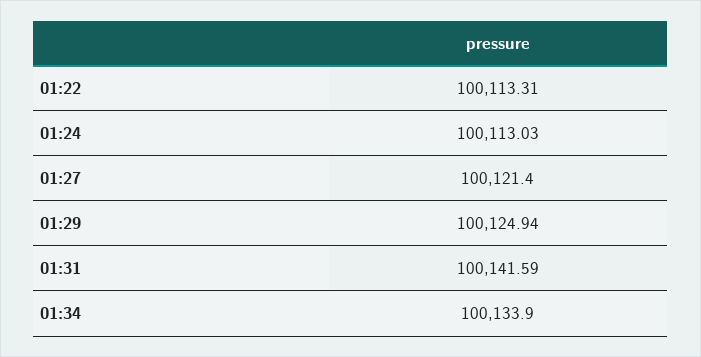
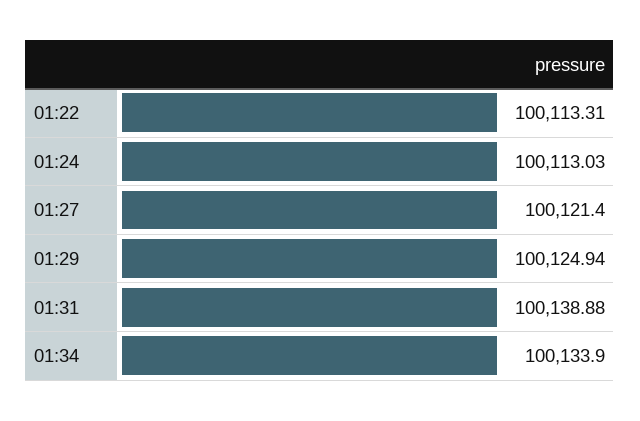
  {
    "01:22": 100113.31,
    "01:24": 100113.03,
    "01:27": 100121.4,
    "01:29": 100124.94,
-   "01:31": 100141.59,
+   "01:31": 100138.88,
    "01:34": 100133.9
  }

